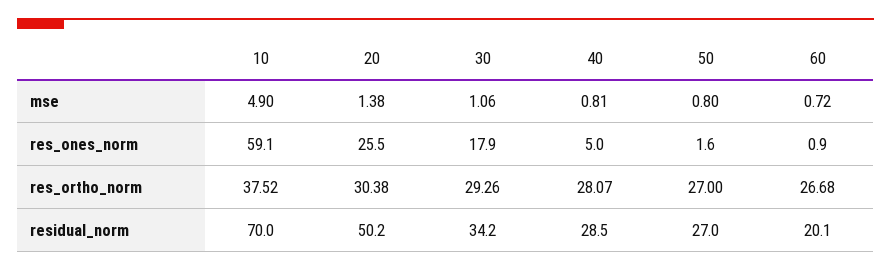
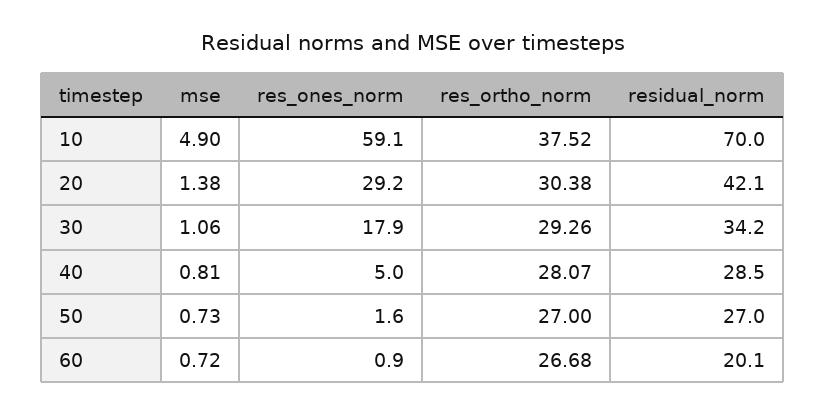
  {
    "10": {
      "mse": 4.9,
      "res_ones_norm": 59.1,
      "res_ortho_norm": 37.52,
      "residual_norm": 70
    },
    "20": {
      "mse": 1.38,
-     "res_ones_norm": 25.5,
+     "res_ones_norm": 29.2,
      "res_ortho_norm": 30.38,
-     "residual_norm": 50.2
+     "residual_norm": 42.1
    },
    "30": {
      "mse": 1.06,
      "res_ones_norm": 17.9,
      "res_ortho_norm": 29.26,
      "residual_norm": 34.2
    },
    "40": {
      "mse": 0.81,
      "res_ones_norm": 5,
      "res_ortho_norm": 28.07,
      "residual_norm": 28.5
    },
    "50": {
-     "mse": 0.8,
+     "mse": 0.73,
      "res_ones_norm": 1.6,
      "res_ortho_norm": 27,
      "residual_norm": 27
    },
    "60": {
      "mse": 0.72,
      "res_ones_norm": 0.9,
      "res_ortho_norm": 26.68,
      "residual_norm": 20.1
    }
  }

